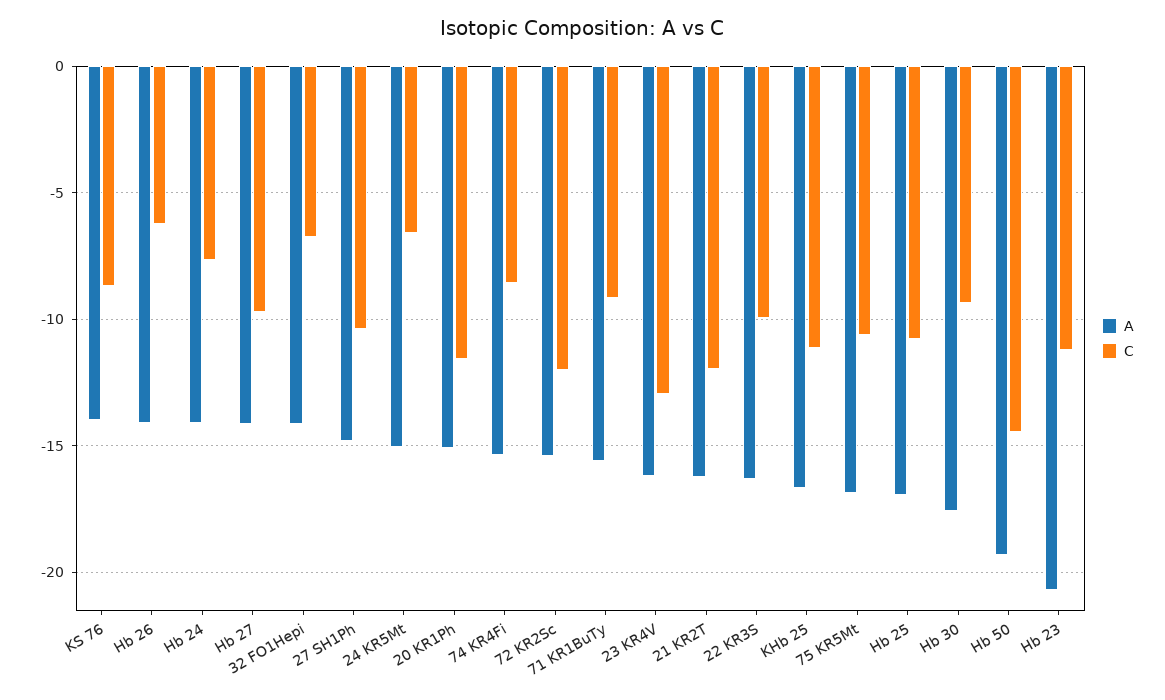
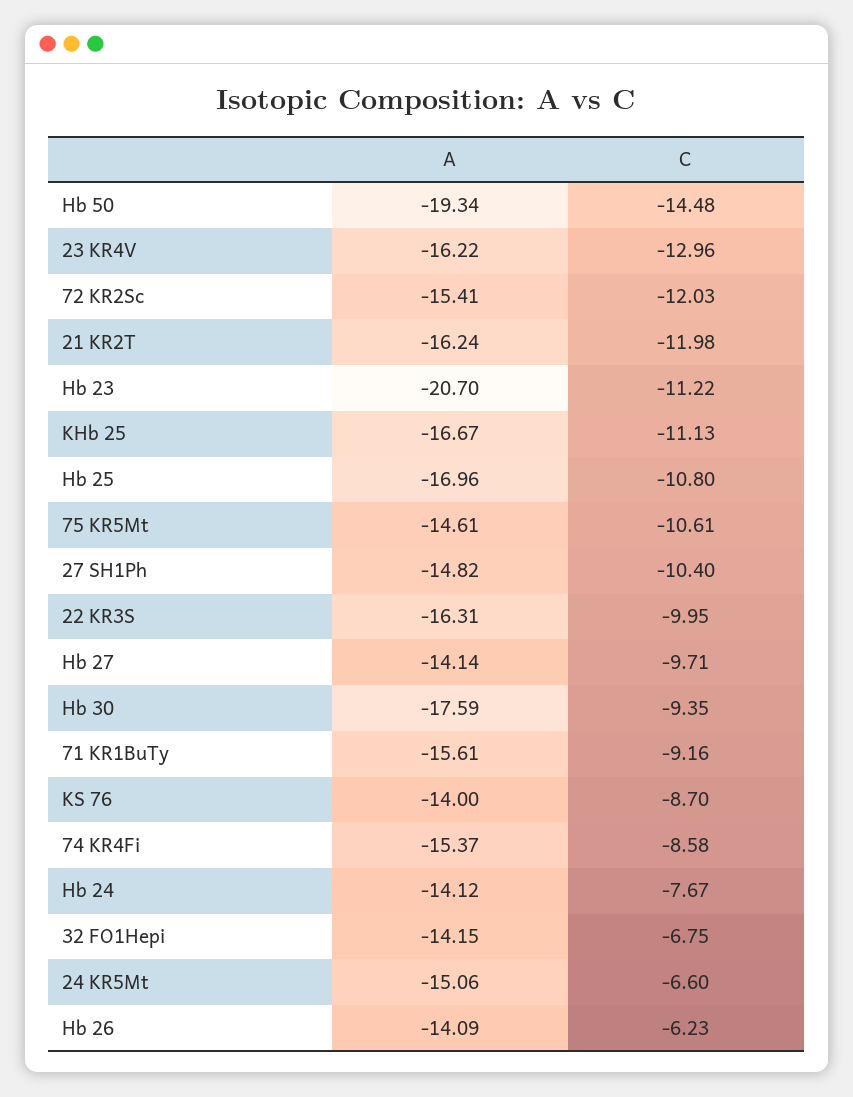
  {
    "A": {
      "KS 76": -14,
      "Hb 26": -14.09,
      "Hb 24": -14.12,
      "Hb 27": -14.14,
      "32 FO1Hepi": -14.15,
      "27 SH1Ph": -14.82,
      "24 KR5Mt": -15.06,
-     "20 KR1Ph": -15,
      "74 KR4Fi": -15.37,
      "72 KR2Sc": -15.41,
      "71 KR1BuTy": -15.61,
      "23 KR4V": -16.22,
      "21 KR2T": -16.24,
      "22 KR3S": -16.31,
      "KHb 25": -16.67,
-     "75 KR5Mt": -17,
+     "75 KR5Mt": -14.61,
      "Hb 25": -16.96,
      "Hb 30": -17.59,
      "Hb 50": -19.34,
      "Hb 23": -20.7
    },
    "C": {
      "KS 76": -8.7,
      "Hb 26": -6.23,
      "Hb 24": -7.67,
      "Hb 27": -9.71,
      "32 FO1Hepi": -6.75,
      "27 SH1Ph": -10.4,
      "24 KR5Mt": -6.6,
-     "20 KR1Ph": -11.5,
      "74 KR4Fi": -8.58,
      "72 KR2Sc": -12.03,
      "71 KR1BuTy": -9.16,
      "23 KR4V": -12.96,
      "21 KR2T": -11.98,
      "22 KR3S": -9.95,
      "KHb 25": -11.13,
      "75 KR5Mt": -10.61,
      "Hb 25": -10.8,
      "Hb 30": -9.35,
      "Hb 50": -14.48,
      "Hb 23": -11.22
    }
  }

